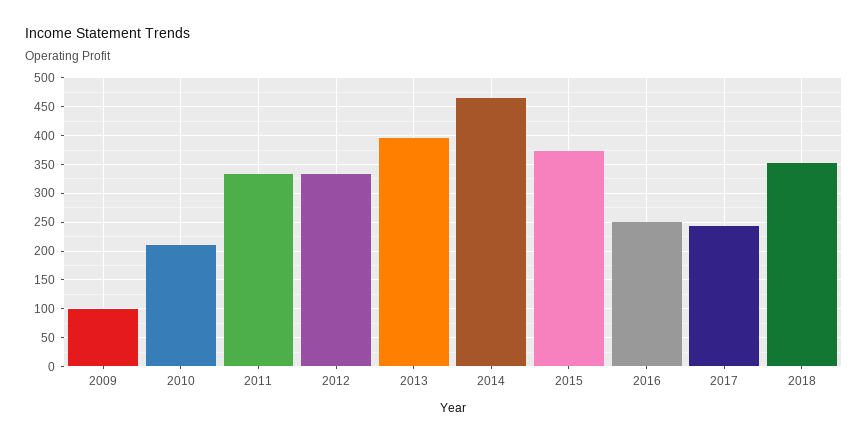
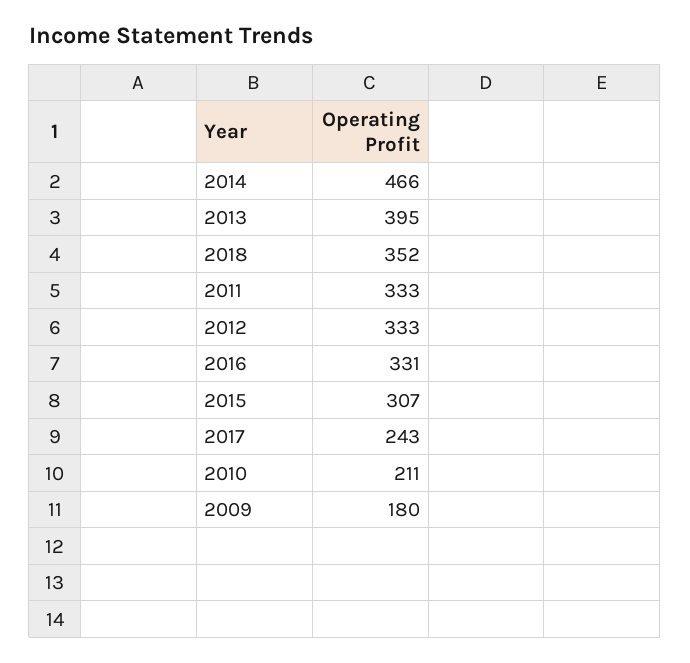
  {
-   "2009": 100,
+   "2009": 180,
    "2010": 211,
    "2011": 333,
    "2012": 333,
    "2013": 395,
    "2014": 466,
-   "2015": 375,
+   "2015": 307,
-   "2016": 250,
+   "2016": 331,
    "2017": 243,
    "2018": 352
  }

